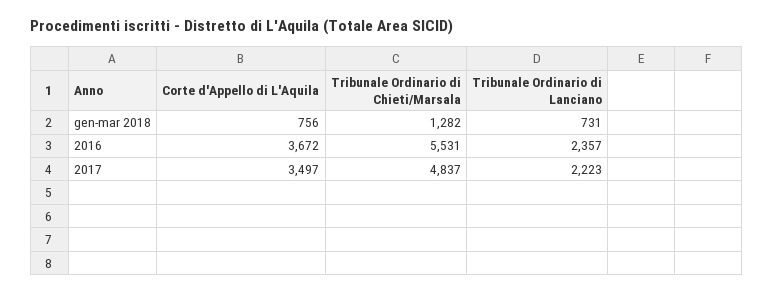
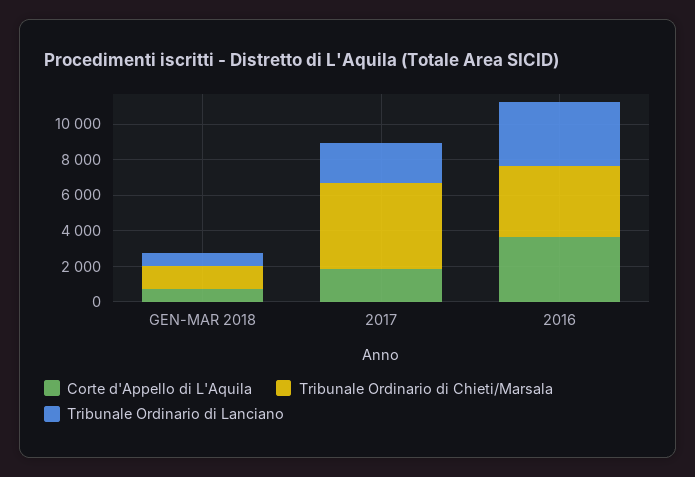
  {
    "Corte d'Appello di L'Aquila": {
      "gen-mar 2018": 756,
      "2016": 3672,
-     "2017": 3497
+     "2017": 2000
    },
    "Tribunale Ordinario di Chieti/Marsala": {
      "gen-mar 2018": 1282,
-     "2016": 5531,
+     "2016": 4000,
      "2017": 4837
    },
    "Tribunale Ordinario di Lanciano": {
      "gen-mar 2018": 731,
-     "2016": 2357,
+     "2016": 3500,
      "2017": 2223
    }
  }

